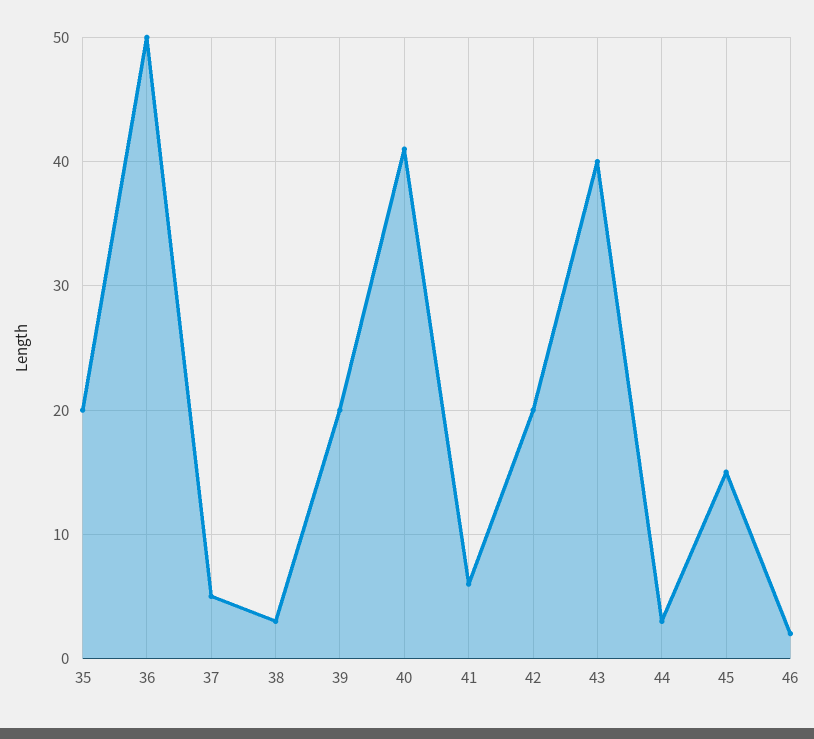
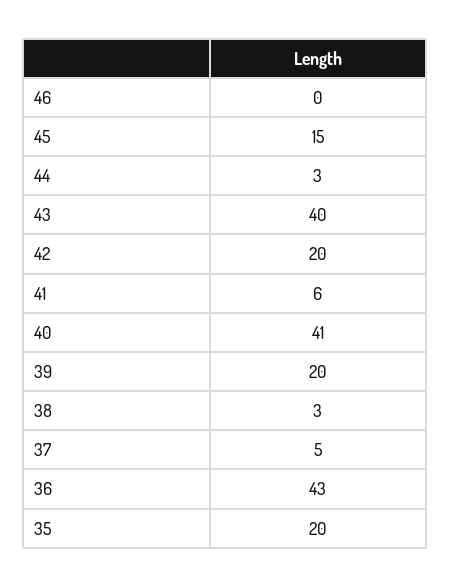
  {
    "35": 20,
-   "36": 50,
+   "36": 43,
    "37": 5,
    "38": 3,
    "39": 20,
    "40": 41,
    "41": 6,
    "42": 20,
    "43": 40,
    "44": 3,
    "45": 15,
-   "46": 2
+   "46": 0
  }

